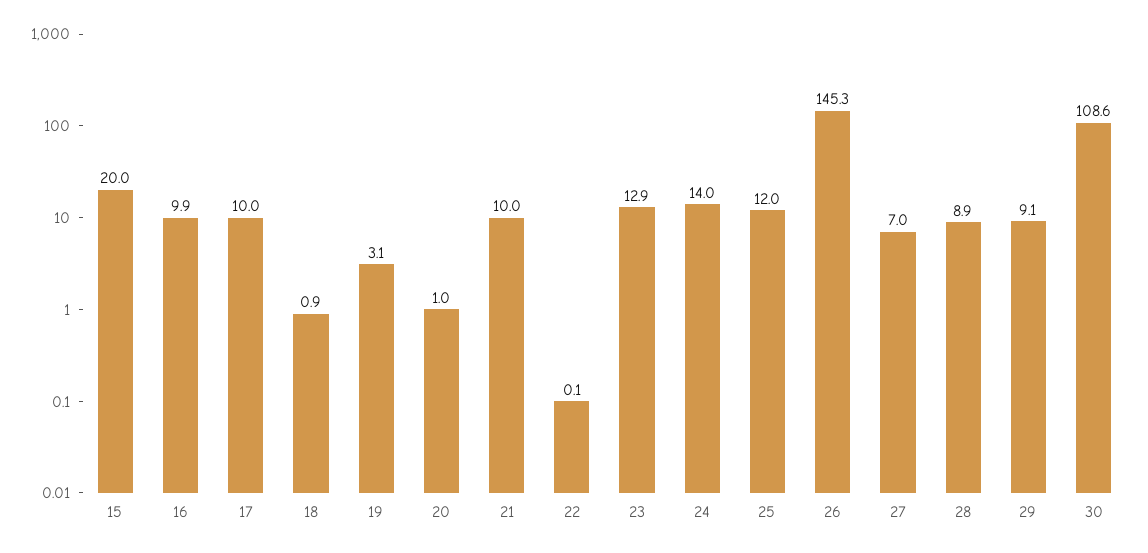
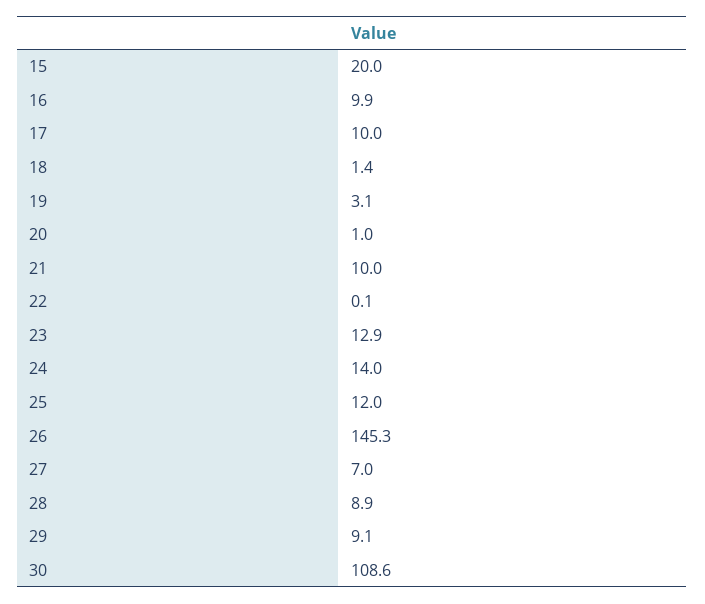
  {
    "15": 20,
    "16": 9.9,
    "17": 10,
-   "18": 0.9,
+   "18": 1.4,
    "19": 3.1,
    "20": 1,
    "21": 10,
    "22": 0.1,
    "23": 12.9,
    "24": 14,
    "25": 12,
    "26": 145.3,
    "27": 7,
    "28": 8.9,
    "29": 9.1,
    "30": 108.6
  }

